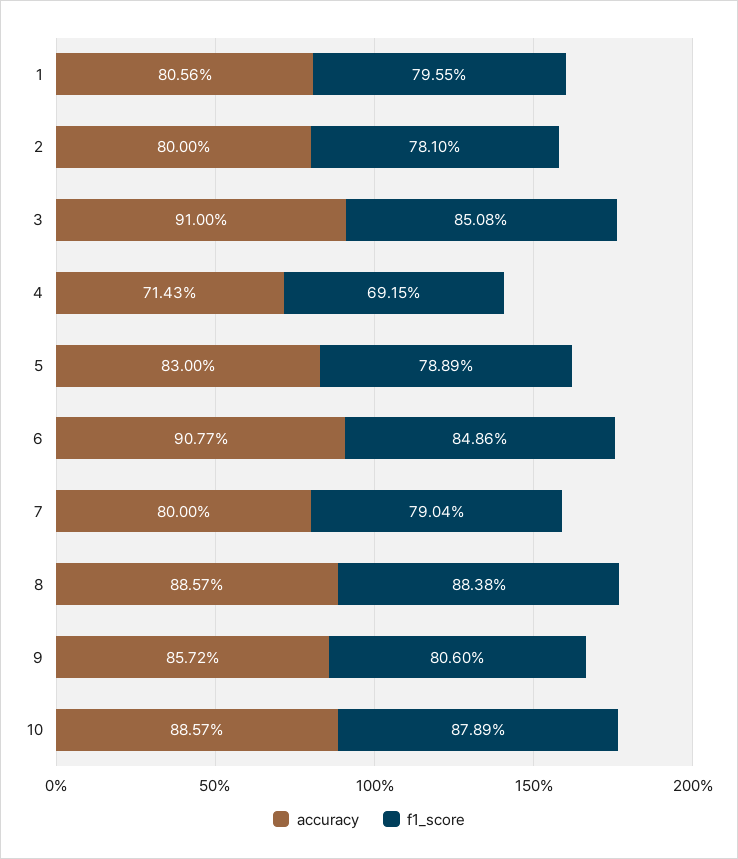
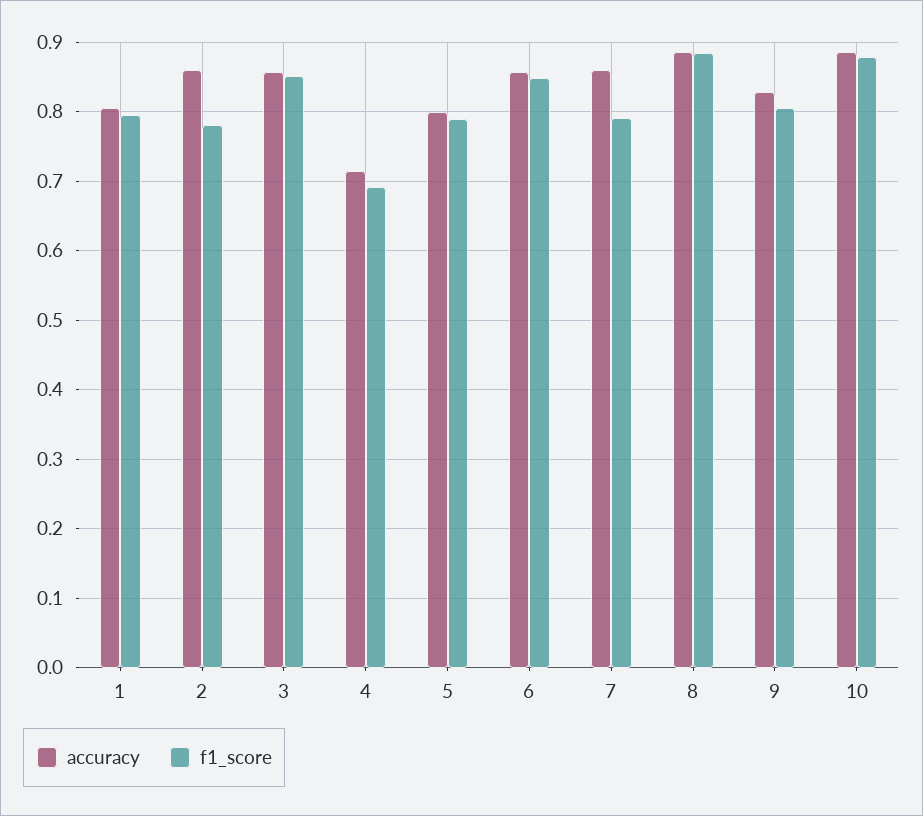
  {
    "accuracy": {
      "1": 0.8056,
-     "2": 0.8,
+     "2": 0.86,
-     "3": 0.91,
+     "3": 0.86,
      "4": 0.7143,
-     "5": 0.83,
+     "5": 0.8,
-     "6": 0.9077,
+     "6": 0.86,
-     "7": 0.8,
+     "7": 0.86,
      "8": 0.8857,
-     "9": 0.8572,
+     "9": 0.83,
      "10": 0.8857
    },
    "f1_score": {
      "1": 0.7955,
      "2": 0.781,
      "3": 0.8508,
      "4": 0.6915,
      "5": 0.7889,
      "6": 0.8486,
      "7": 0.7904,
      "8": 0.8838,
      "9": 0.806,
      "10": 0.8789
    }
  }

